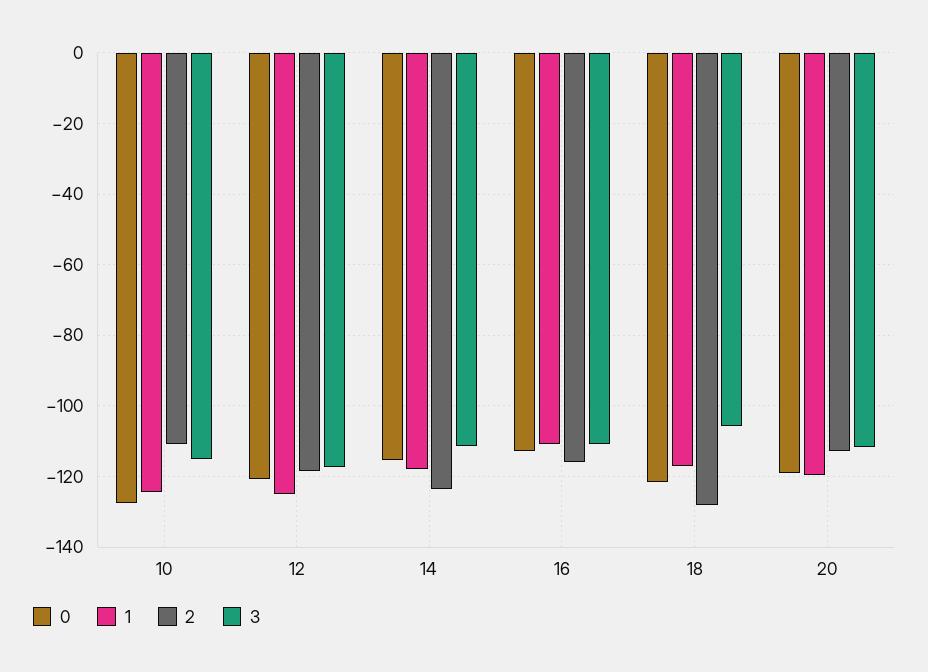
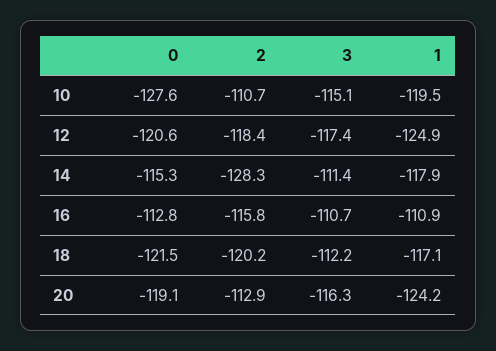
  {
    "0": {
      "10": -127.6,
      "12": -120.6,
      "14": -115.3,
      "16": -112.8,
      "18": -121.5,
      "20": -119.1
    },
    "1": {
-     "10": -124,
+     "10": -119.5,
      "12": -124.9,
      "14": -117.9,
      "16": -110.9,
      "18": -117.1,
-     "20": -120
+     "20": -124.2
    },
    "2": {
      "10": -110.7,
      "12": -118.4,
-     "14": -124,
+     "14": -128.3,
      "16": -115.8,
-     "18": -128,
+     "18": -120.2,
      "20": -112.9
    },
    "3": {
      "10": -115.1,
      "12": -117.4,
      "14": -111.4,
      "16": -110.7,
-     "18": -106,
+     "18": -112.2,
-     "20": -112
+     "20": -116.3
    }
  }

